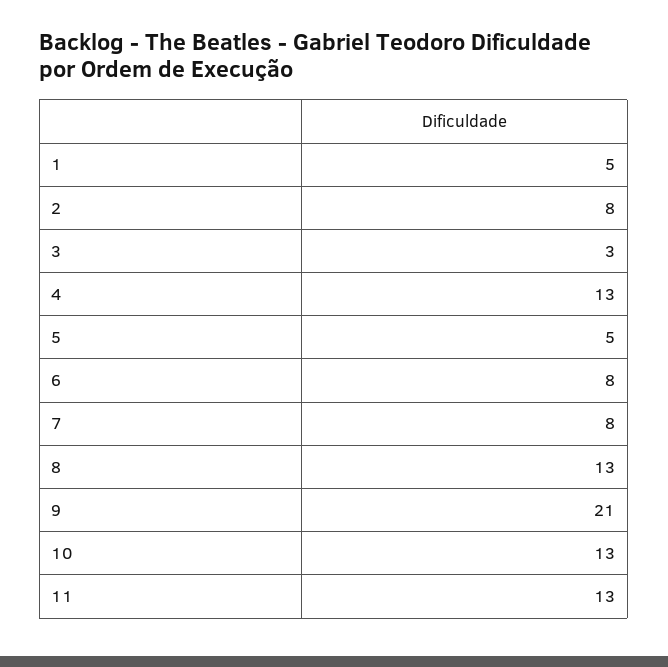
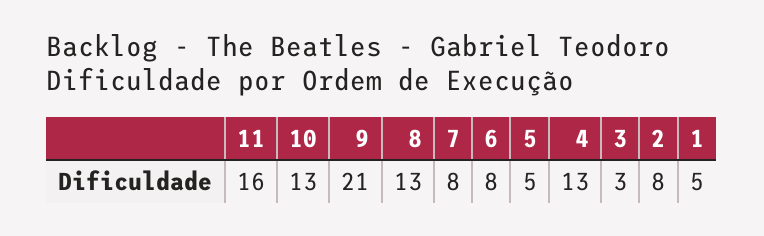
  {
    "1": 5,
    "2": 8,
    "3": 3,
    "4": 13,
    "5": 5,
    "6": 8,
    "7": 8,
    "8": 13,
    "9": 21,
    "10": 13,
-   "11": 13
+   "11": 16
  }

